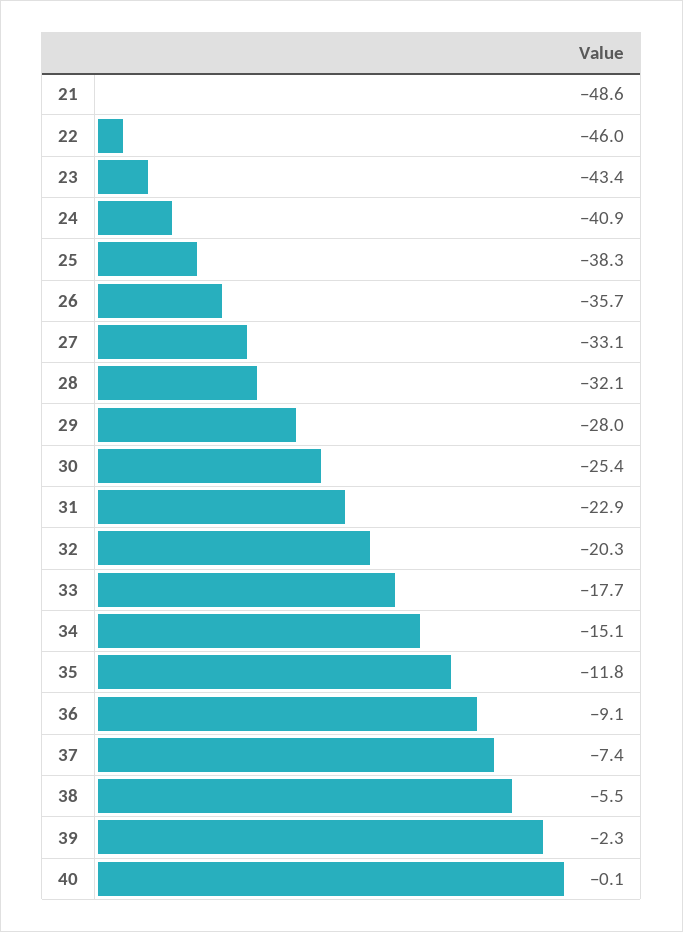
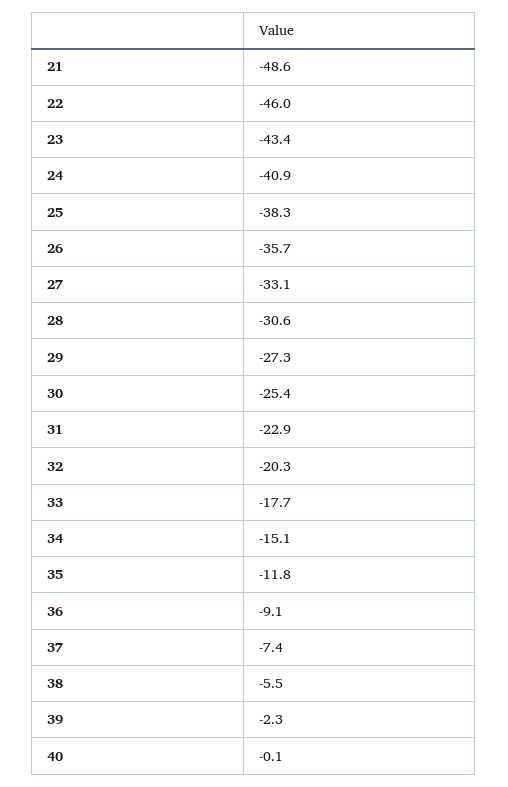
  {
    "21": -48.6,
    "22": -46,
    "23": -43.4,
    "24": -40.9,
    "25": -38.3,
    "26": -35.7,
    "27": -33.1,
-   "28": -32.1,
+   "28": -30.6,
-   "29": -28,
+   "29": -27.3,
    "30": -25.4,
    "31": -22.9,
    "32": -20.3,
    "33": -17.7,
    "34": -15.1,
    "35": -11.8,
    "36": -9.1,
    "37": -7.4,
    "38": -5.5,
    "39": -2.3,
    "40": -0.1
  }

